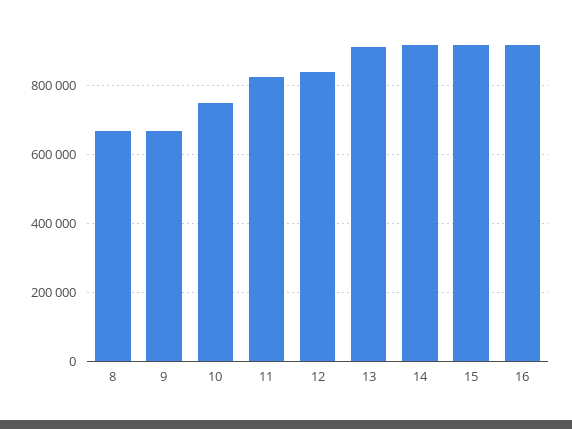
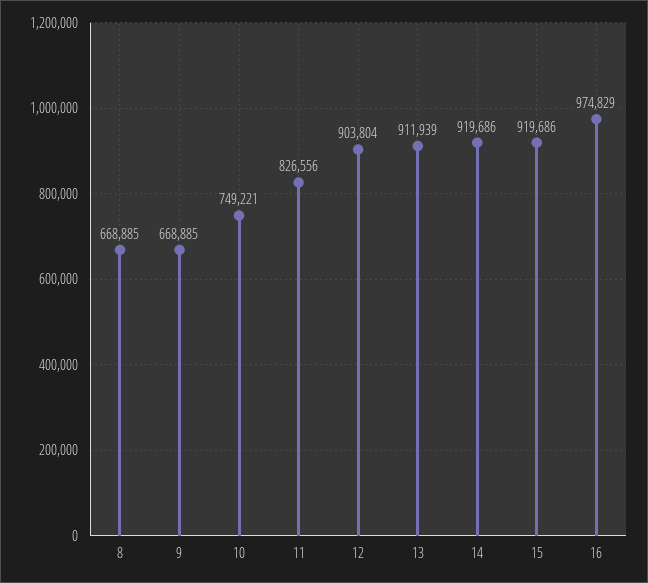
  {
    "8": 668885,
    "9": 668885,
    "10": 749221,
    "11": 826556,
-   "12": 840000,
+   "12": 903804,
    "13": 911939,
    "14": 919686,
    "15": 919686,
-   "16": 920000
+   "16": 974829
  }

